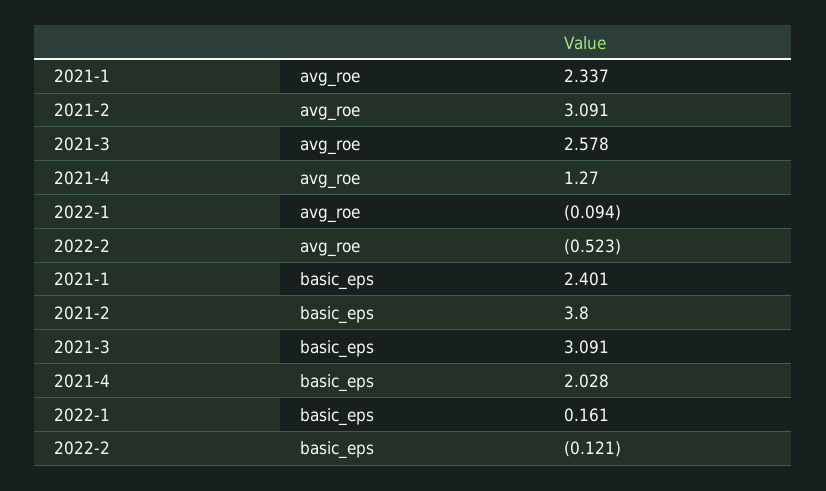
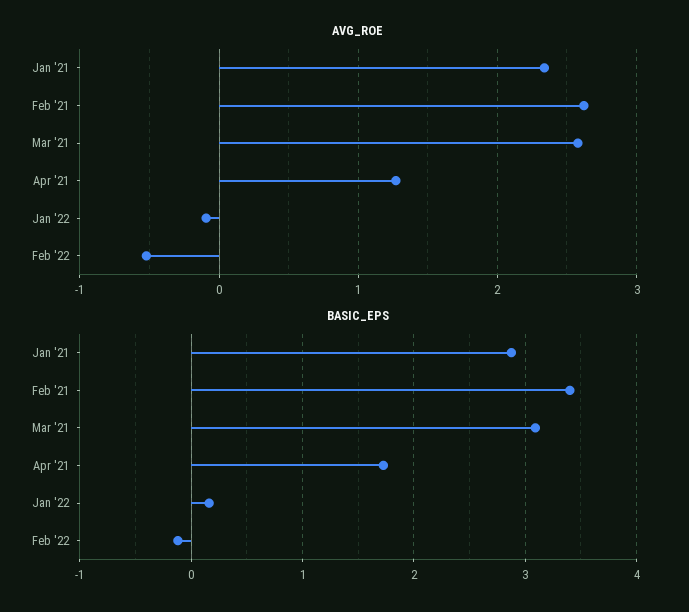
  {
    "avg_roe": {
      "2021-1": 2.337,
-     "2021-2": 3.091,
+     "2021-2": 2.6,
      "2021-3": 2.578,
      "2021-4": 1.27,
      "2022-1": -0.094,
      "2022-2": -0.523
    },
    "basic_eps": {
-     "2021-1": 2.401,
+     "2021-1": 2.9,
-     "2021-2": 3.8,
+     "2021-2": 3.4,
      "2021-3": 3.091,
-     "2021-4": 2.028,
+     "2021-4": 1.7,
      "2022-1": 0.161,
      "2022-2": -0.121
    }
  }

